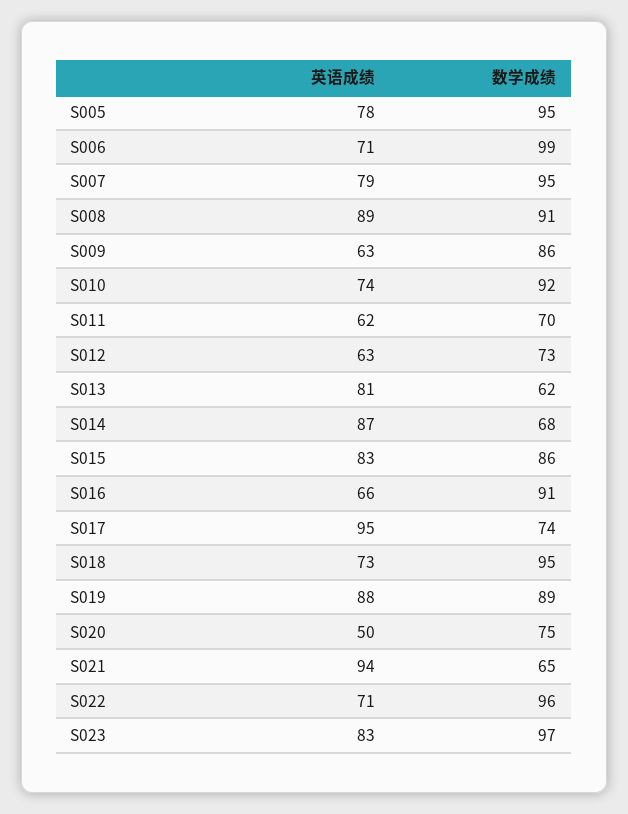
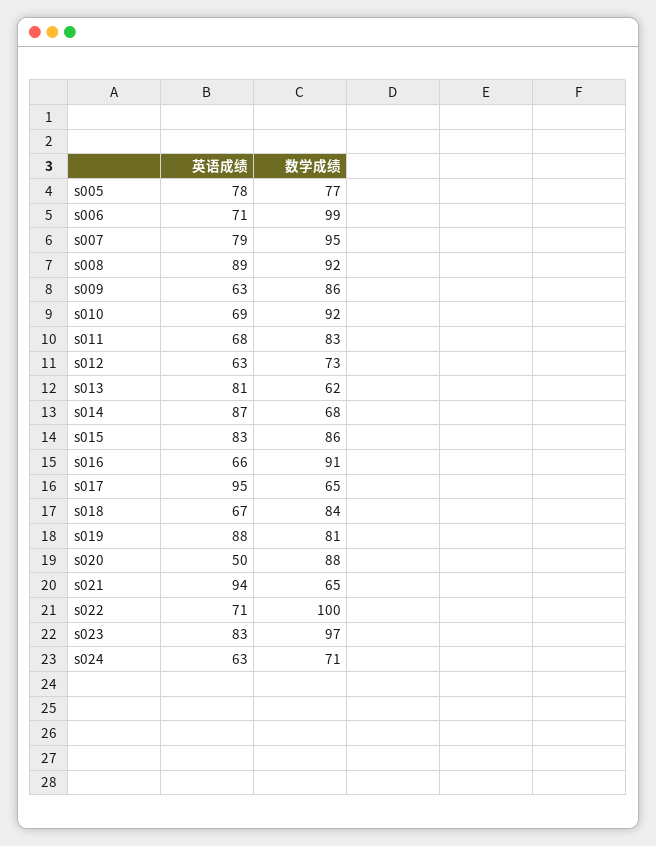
  {
    "英语成绩": {
      "S005": 78,
      "S006": 71,
      "S007": 79,
      "S008": 89,
      "S009": 63,
-     "S010": 74,
+     "S010": 69,
-     "S011": 62,
+     "S011": 68,
      "S012": 63,
      "S013": 81,
      "S014": 87,
      "S015": 83,
      "S016": 66,
      "S017": 95,
-     "S018": 73,
+     "S018": 67,
      "S019": 88,
      "S020": 50,
      "S021": 94,
      "S022": 71,
-     "S023": 83
+     "S023": 83,
+     "s024": 63
    },
    "数学成绩": {
-     "S005": 95,
+     "S005": 77,
      "S006": 99,
      "S007": 95,
-     "S008": 91,
+     "S008": 92,
      "S009": 86,
      "S010": 92,
-     "S011": 70,
+     "S011": 83,
      "S012": 73,
      "S013": 62,
      "S014": 68,
      "S015": 86,
      "S016": 91,
-     "S017": 74,
+     "S017": 65,
-     "S018": 95,
+     "S018": 84,
-     "S019": 89,
+     "S019": 81,
-     "S020": 75,
+     "S020": 88,
      "S021": 65,
-     "S022": 96,
+     "S022": 100,
-     "S023": 97
+     "S023": 97,
+     "s024": 71
    }
  }

